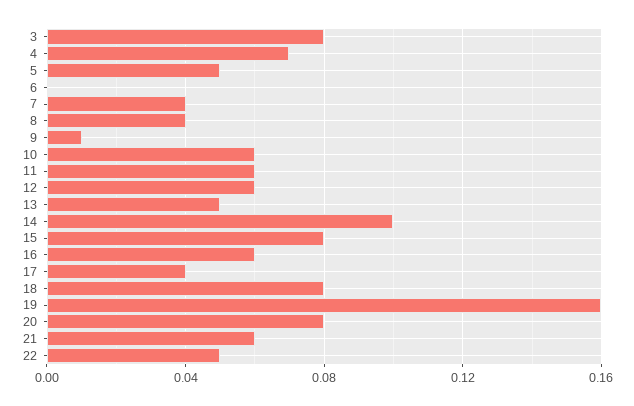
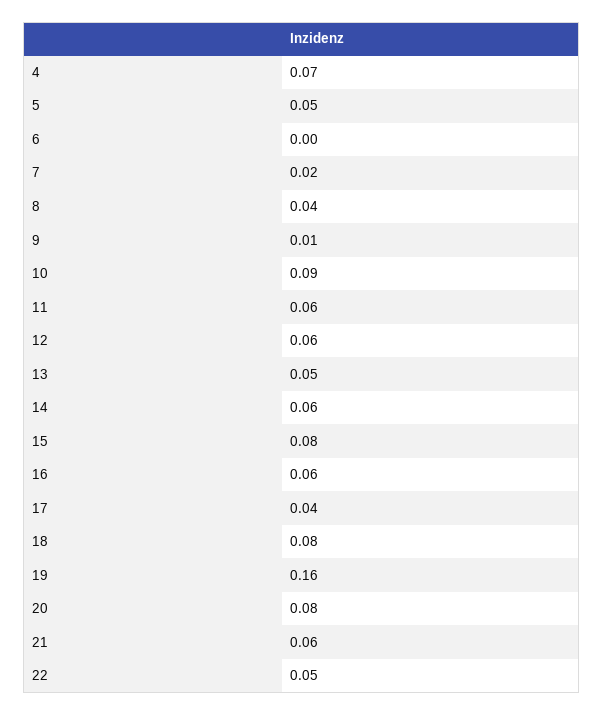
  {
-   "3": 0.08,
    "4": 0.07,
    "5": 0.05,
    "6": 0,
-   "7": 0.04,
+   "7": 0.02,
    "8": 0.04,
    "9": 0.01,
-   "10": 0.06,
+   "10": 0.09,
    "11": 0.06,
    "12": 0.06,
    "13": 0.05,
-   "14": 0.1,
+   "14": 0.06,
    "15": 0.08,
    "16": 0.06,
    "17": 0.04,
    "18": 0.08,
    "19": 0.16,
    "20": 0.08,
    "21": 0.06,
    "22": 0.05
  }

